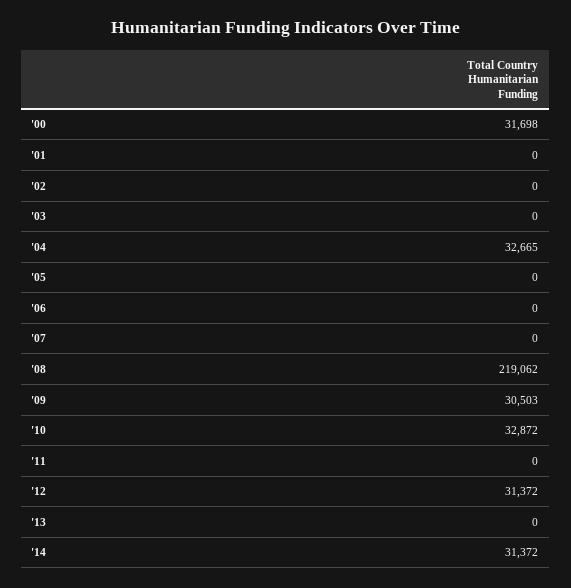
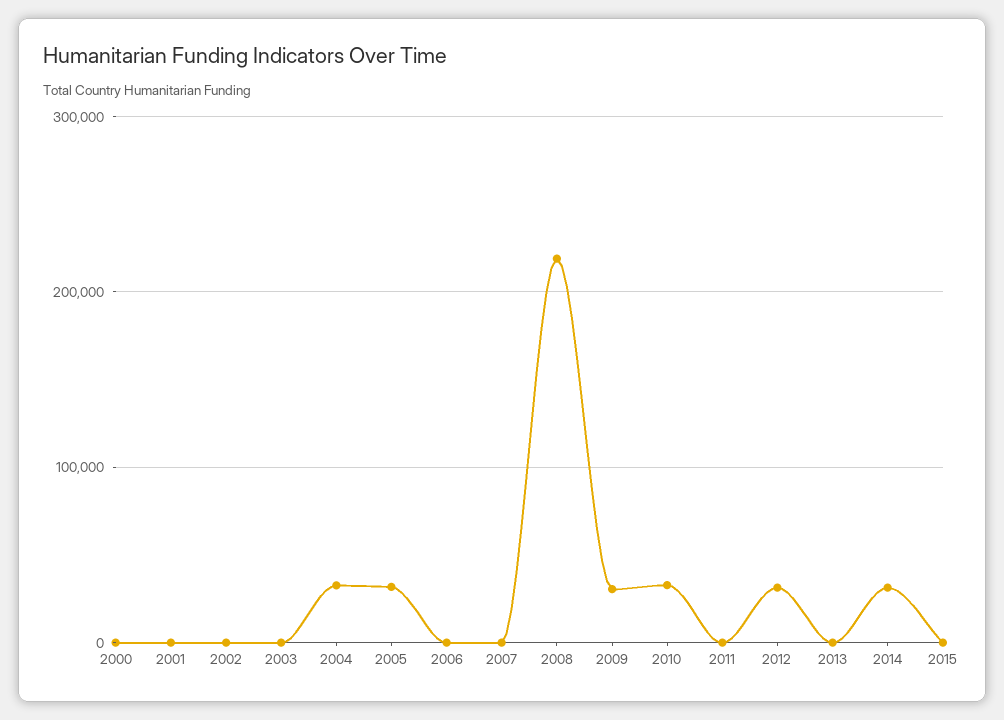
  {
-   "'00": 31698,
+   "'00": 0,
    "'01": 0,
    "'02": 0,
    "'03": 0,
    "'04": 32665,
-   "'05": 0,
+   "'05": 30000,
    "'06": 0,
    "'07": 0,
    "'08": 219062,
    "'09": 30503,
    "'10": 32872,
    "'11": 0,
    "'12": 31372,
    "'13": 0,
-   "'14": 31372
+   "'14": 31372,
+   "2015": 0
  }

